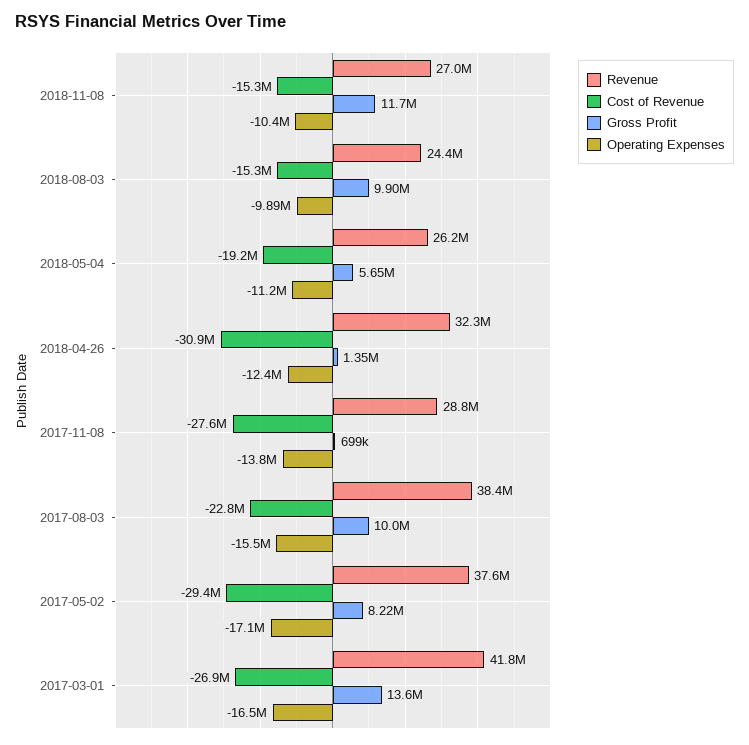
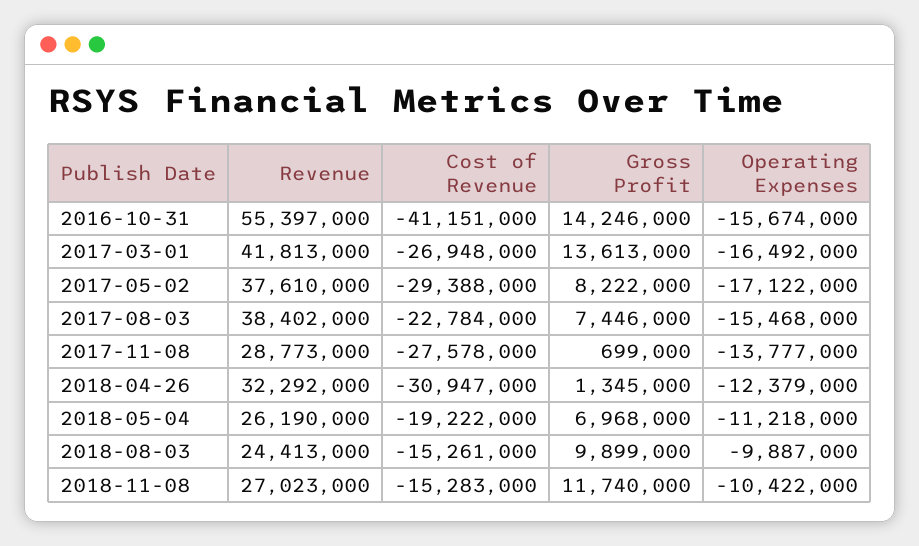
  {
    "Revenue": {
      "2018-11-08": 27023000,
      "2018-08-03": 24413000,
      "2018-05-04": 26190000,
      "2018-04-26": 32292000,
      "2017-11-08": 28773000,
      "2017-08-03": 38402000,
      "2017-05-02": 37610000,
-     "2017-03-01": 41813000
+     "2017-03-01": 41813000,
+     "2016-10-31": 55397000
    },
    "Cost of Revenue": {
      "2018-11-08": -15283000,
      "2018-08-03": -15261000,
      "2018-05-04": -19222000,
      "2018-04-26": -30947000,
      "2017-11-08": -27578000,
      "2017-08-03": -22784000,
      "2017-05-02": -29388000,
-     "2017-03-01": -26948000
+     "2017-03-01": -26948000,
+     "2016-10-31": -41151000
    },
    "Gross Profit": {
      "2018-11-08": 11740000,
      "2018-08-03": 9899000,
-     "2018-05-04": 5650000,
+     "2018-05-04": 6968000,
      "2018-04-26": 1345000,
      "2017-11-08": 699000,
-     "2017-08-03": 10000000,
+     "2017-08-03": 7446000,
      "2017-05-02": 8222000,
-     "2017-03-01": 13613000
+     "2017-03-01": 13613000,
+     "2016-10-31": 14246000
    },
    "Operating Expenses": {
      "2018-11-08": -10422000,
      "2018-08-03": -9887000,
      "2018-05-04": -11218000,
      "2018-04-26": -12379000,
      "2017-11-08": -13777000,
      "2017-08-03": -15468000,
      "2017-05-02": -17122000,
-     "2017-03-01": -16492000
+     "2017-03-01": -16492000,
+     "2016-10-31": -15674000
    }
  }

